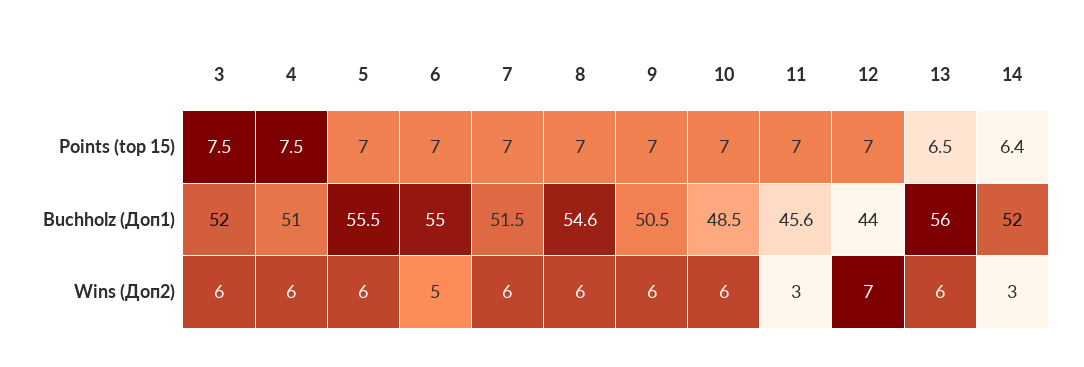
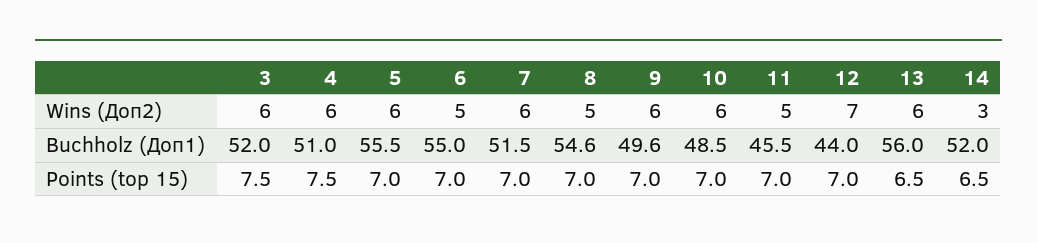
  {
    "3": {
      "Points (top 15)": 7.5,
      "Buchholz (Доп1)": 52,
      "Wins (Доп2)": 6
    },
    "4": {
      "Points (top 15)": 7.5,
      "Buchholz (Доп1)": 51,
      "Wins (Доп2)": 6
    },
    "5": {
      "Points (top 15)": 7,
      "Buchholz (Доп1)": 55.5,
      "Wins (Доп2)": 6
    },
    "6": {
      "Points (top 15)": 7,
      "Buchholz (Доп1)": 55,
      "Wins (Доп2)": 5
    },
    "7": {
      "Points (top 15)": 7,
      "Buchholz (Доп1)": 51.5,
      "Wins (Доп2)": 6
    },
    "8": {
      "Points (top 15)": 7,
      "Buchholz (Доп1)": 54.6,
-     "Wins (Доп2)": 6
+     "Wins (Доп2)": 5
    },
    "9": {
      "Points (top 15)": 7,
-     "Buchholz (Доп1)": 50.5,
+     "Buchholz (Доп1)": 49.6,
      "Wins (Доп2)": 6
    },
    "10": {
      "Points (top 15)": 7,
      "Buchholz (Доп1)": 48.5,
      "Wins (Доп2)": 6
    },
    "11": {
      "Points (top 15)": 7,
-     "Buchholz (Доп1)": 45.6,
+     "Buchholz (Доп1)": 45.5,
-     "Wins (Доп2)": 3
+     "Wins (Доп2)": 5
    },
    "12": {
      "Points (top 15)": 7,
      "Buchholz (Доп1)": 44,
      "Wins (Доп2)": 7
    },
    "13": {
      "Points (top 15)": 6.5,
      "Buchholz (Доп1)": 56,
      "Wins (Доп2)": 6
    },
    "14": {
-     "Points (top 15)": 6.4,
+     "Points (top 15)": 6.5,
      "Buchholz (Доп1)": 52,
      "Wins (Доп2)": 3
    }
  }

